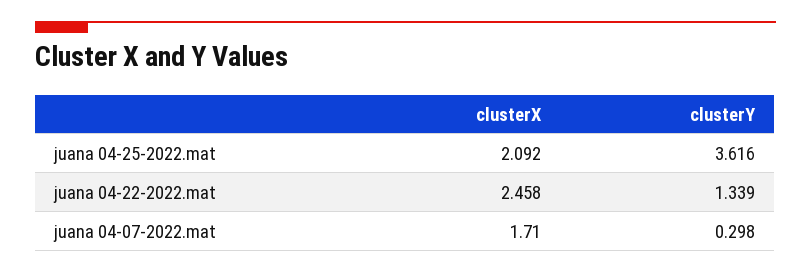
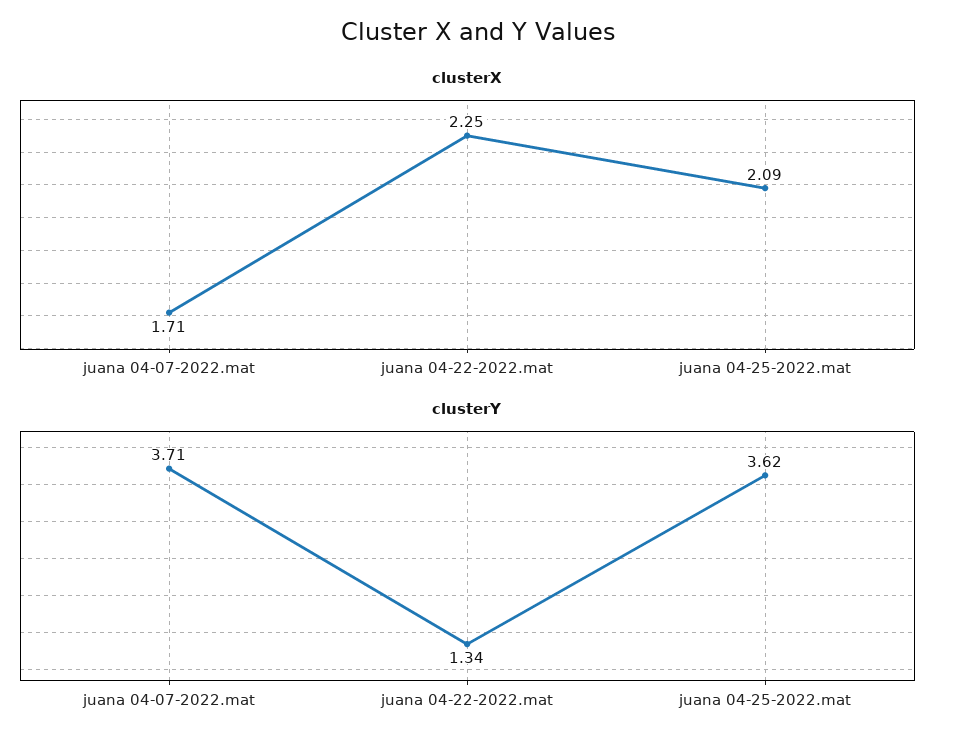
  {
    "clusterX": {
      "juana 04-25-2022.mat": 2.092,
-     "juana 04-22-2022.mat": 2.458,
+     "juana 04-22-2022.mat": 2.25,
      "juana 04-07-2022.mat": 1.71
    },
    "clusterY": {
      "juana 04-25-2022.mat": 3.616,
      "juana 04-22-2022.mat": 1.339,
-     "juana 04-07-2022.mat": 0.298
+     "juana 04-07-2022.mat": 3.71
    }
  }

